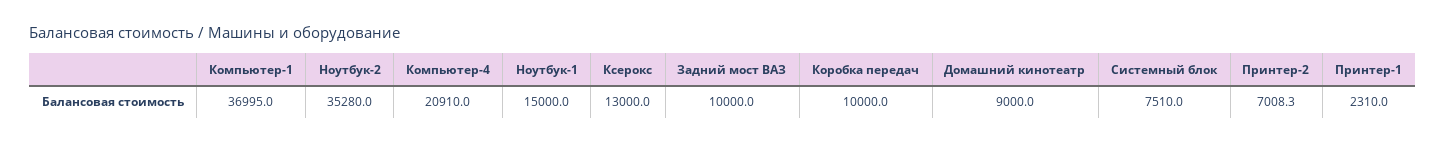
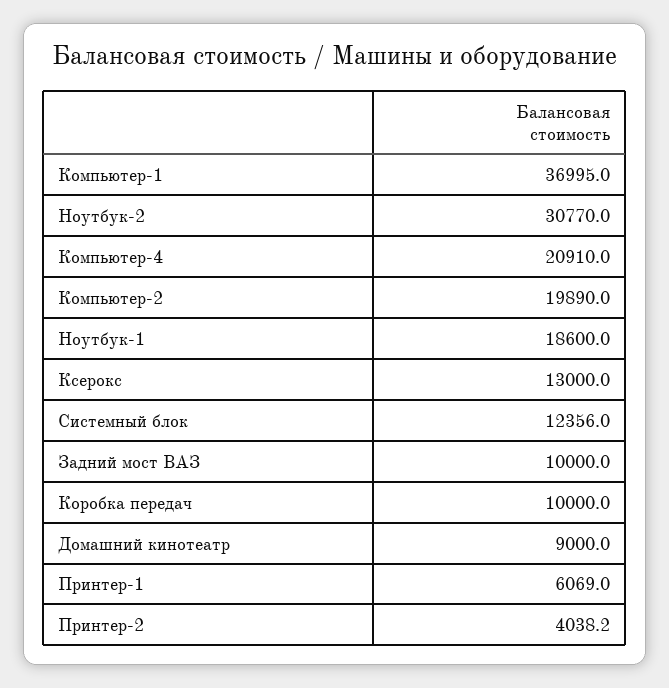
  {
    "Компьютер-1": 36995,
-   "Ноутбук-2": 35280,
+   "Ноутбук-2": 30770,
    "Компьютер-4": 20910,
-   "Ноутбук-1": 15000,
+   "Ноутбук-1": 18600,
    "Ксерокс": 13000,
    "Задний мост ВАЗ": 10000,
    "Коробка передач": 10000,
    "Домашний кинотеатр": 9000,
-   "Системный блок": 7510,
+   "Системный блок": 12356,
-   "Принтер-2": 7008.3,
+   "Принтер-2": 4038.2,
-   "Принтер-1": 2310
+   "Принтер-1": 6069,
+   "Компьютер-2": 19890
  }

